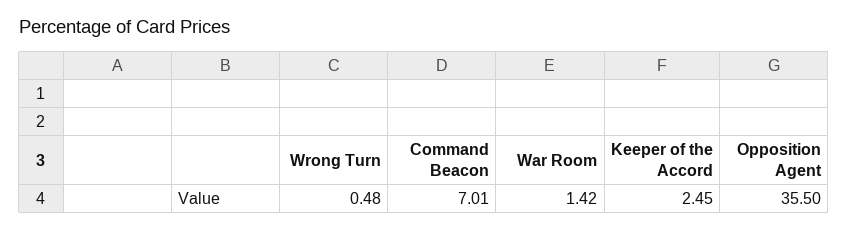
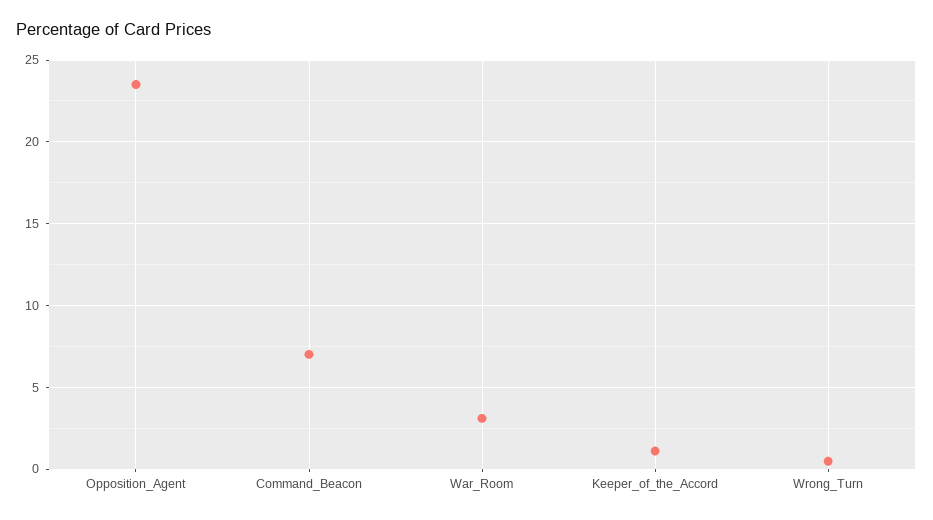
  {
    "Wrong Turn": 0.48,
    "Command Beacon": 7.01,
-   "War Room": 1.42,
+   "War Room": 3,
-   "Keeper of the Accord": 2.45,
+   "Keeper of the Accord": 1,
-   "Opposition Agent": 35.5
+   "Opposition Agent": 23.5
  }

